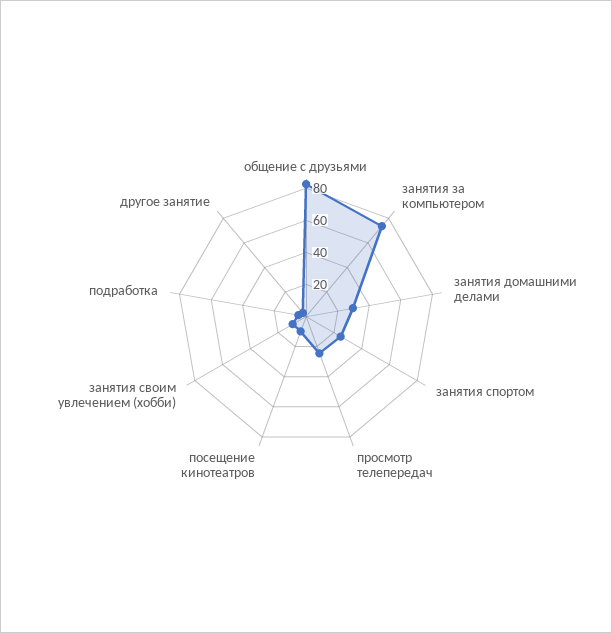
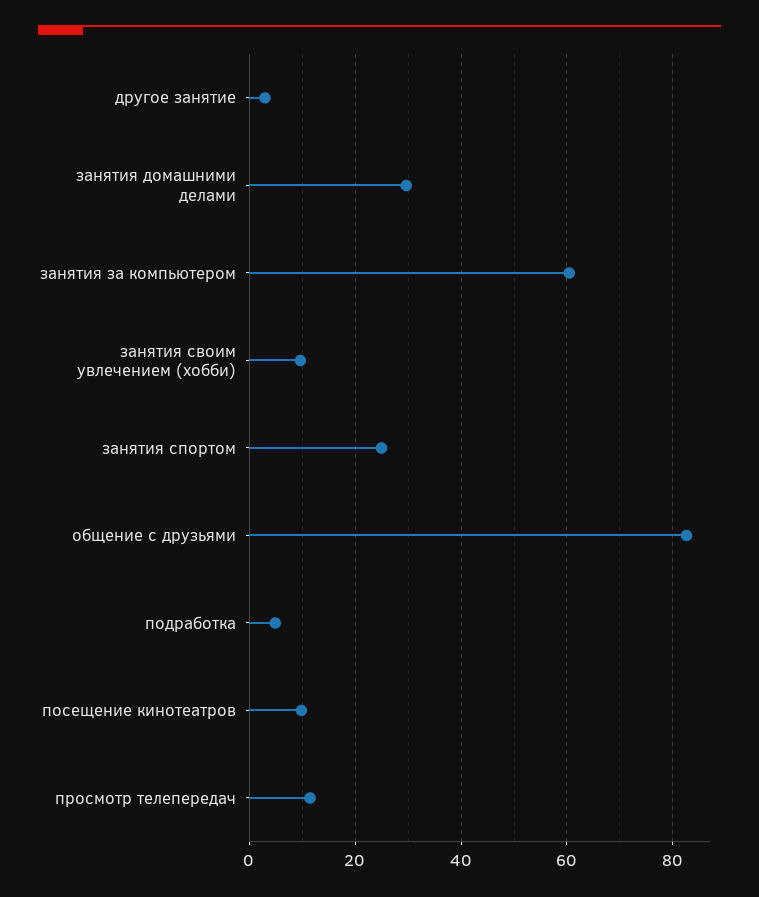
  {
    "общение с друзьями": 82,
-   "занятия за компьютером": 75,
+   "занятия за компьютером": 60,
    "занятия домашними делами": 30,
    "занятия спортом": 24,
-   "просмотр телепередач": 25,
+   "просмотр телепередач": 12,
    "посещение кинотеатров": 10,
    "занятия своим увлечением (хобби)": 10,
    "подработка": 4,
    "другое занятие": 2
  }

